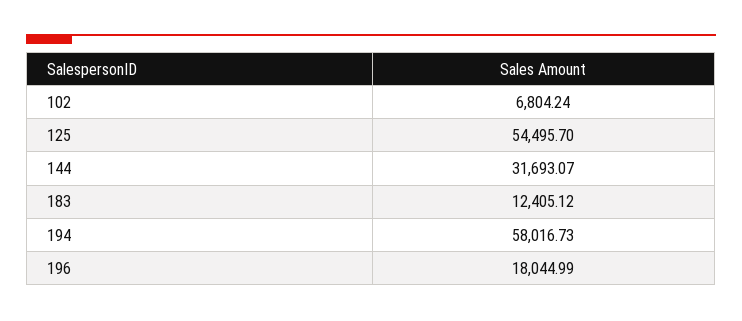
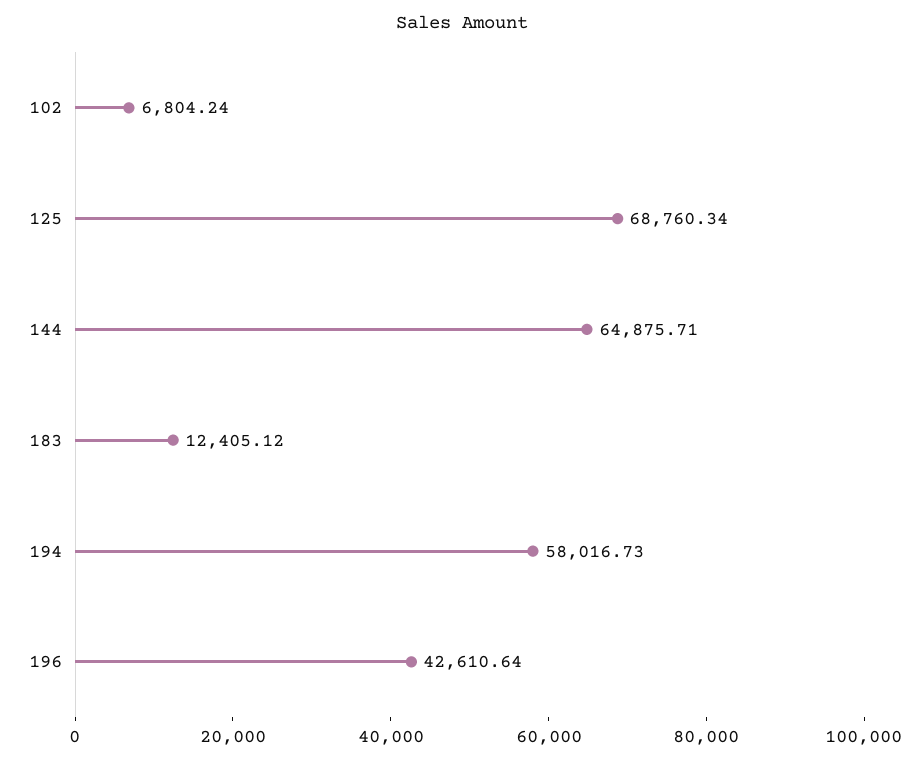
  {
    "102": 6804.24,
-   "125": 54495.7,
+   "125": 68760.34,
-   "144": 31693.07,
+   "144": 64875.71,
    "183": 12405.12,
    "194": 58016.73,
-   "196": 18044.99
+   "196": 42610.64
  }

